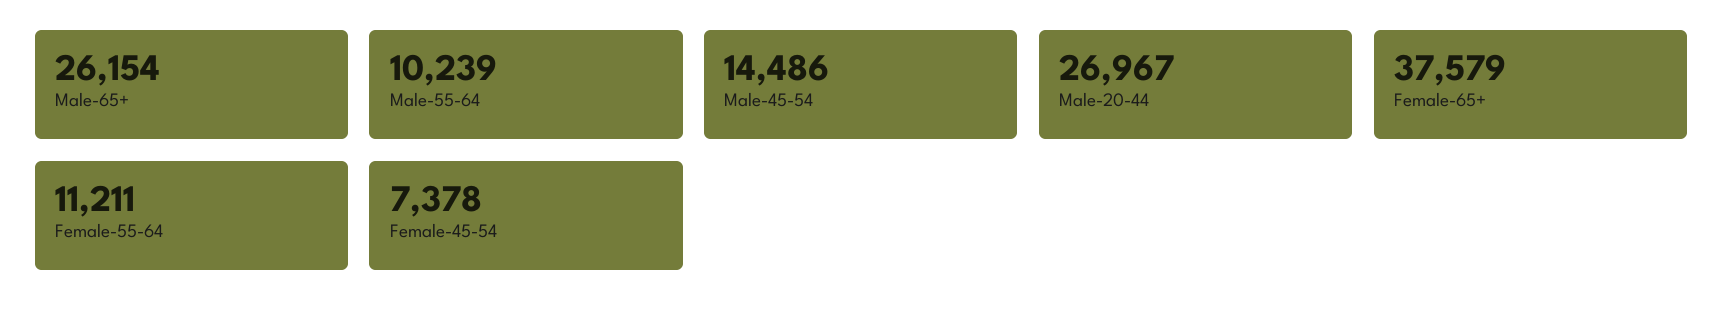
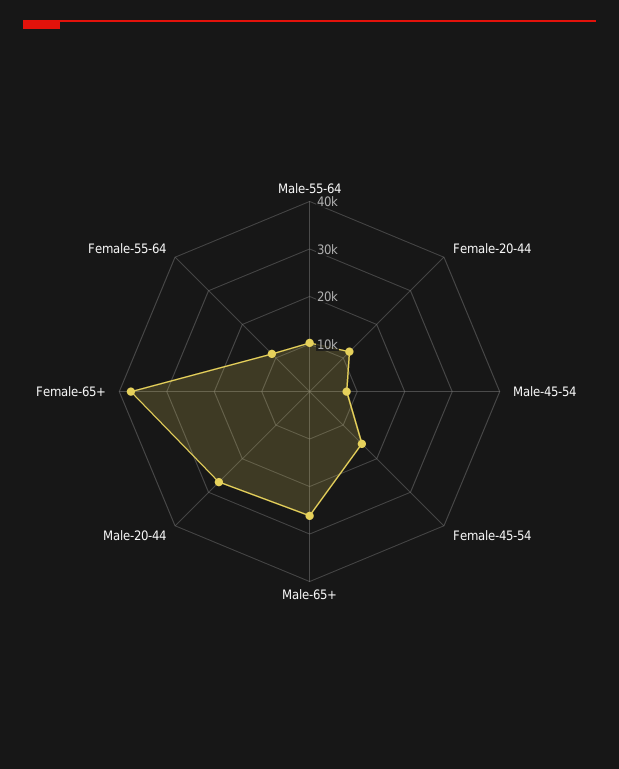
  {
    "Male-65+": 26154,
    "Male-55-64": 10239,
-   "Male-45-54": 14486,
+   "Male-45-54": 8000,
    "Male-20-44": 26967,
    "Female-65+": 37579,
    "Female-55-64": 11211,
-   "Female-45-54": 7378
+   "Female-45-54": 16000,
+   "Female-20-44": 12000
  }

